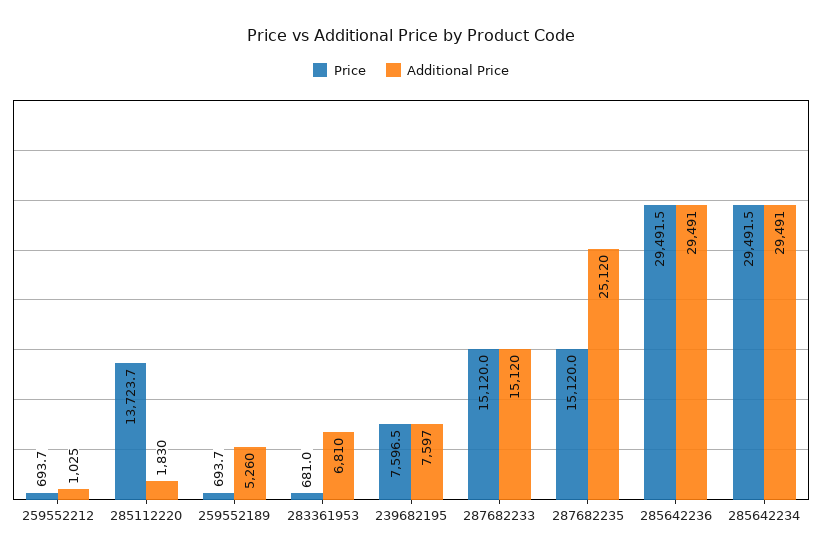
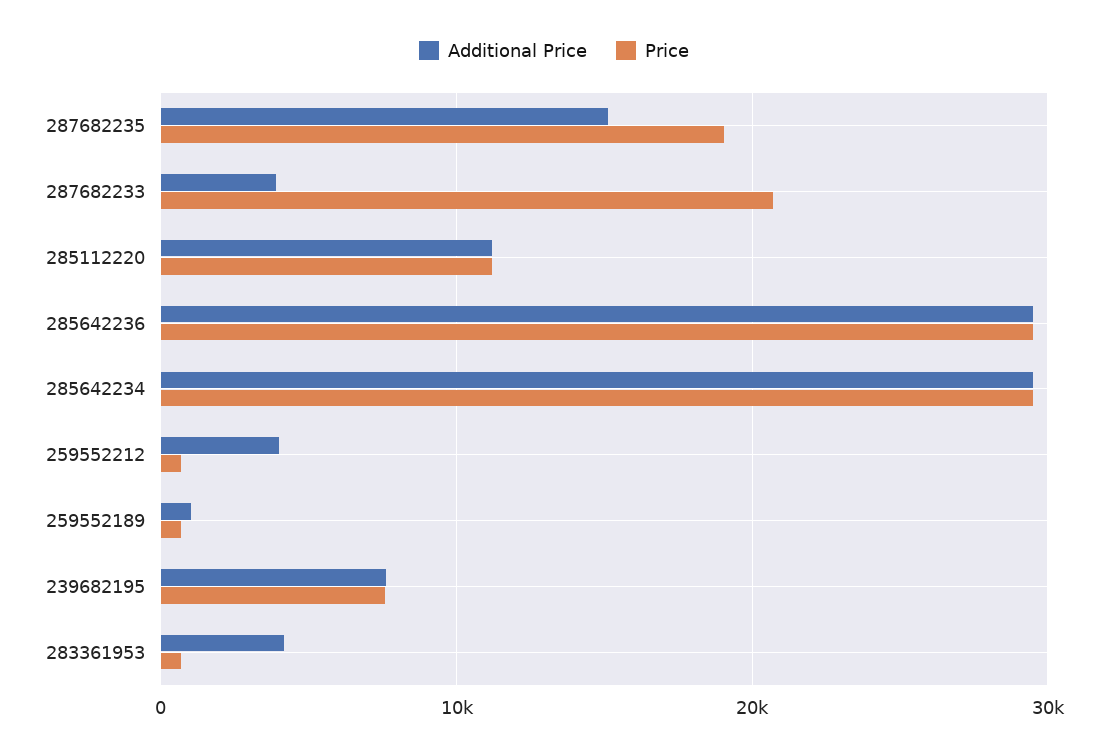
  {
    "Price": {
      "259552212": 693.7,
-     "285112220": 13723.7,
+     "285112220": 11000,
      "259552189": 693.7,
      "283361953": 681,
      "239682195": 7596.5,
-     "287682233": 15120,
+     "287682233": 21000,
-     "287682235": 15120,
+     "287682235": 19000,
      "285642236": 29491.5,
      "285642234": 29491.5
    },
    "Additional Price": {
-     "259552212": 1025,
+     "259552212": 4000,
-     "285112220": 1830,
+     "285112220": 11000,
-     "259552189": 5260,
+     "259552189": 1000,
-     "283361953": 6810,
+     "283361953": 4000,
      "239682195": 7597,
-     "287682233": 15120,
+     "287682233": 4000,
-     "287682235": 25120,
+     "287682235": 15000,
      "285642236": 29491,
      "285642234": 29491
    }
  }

